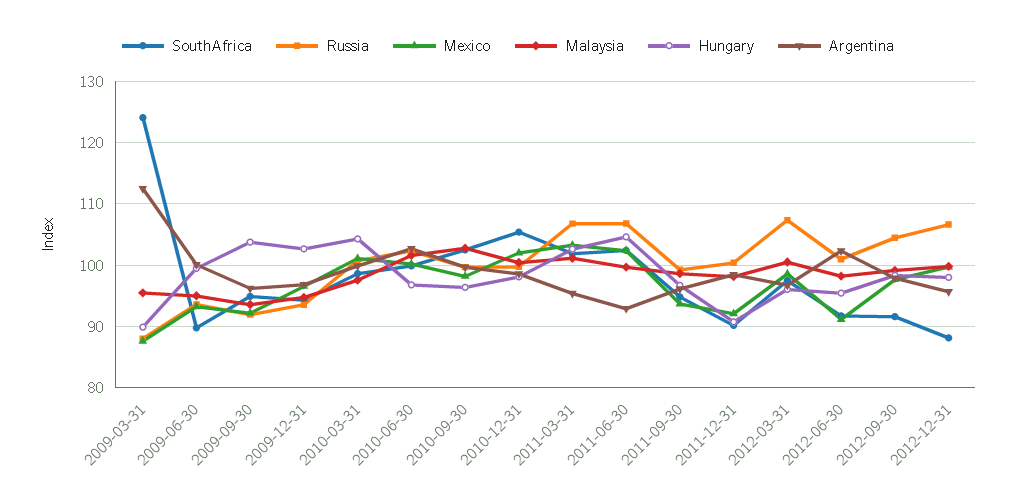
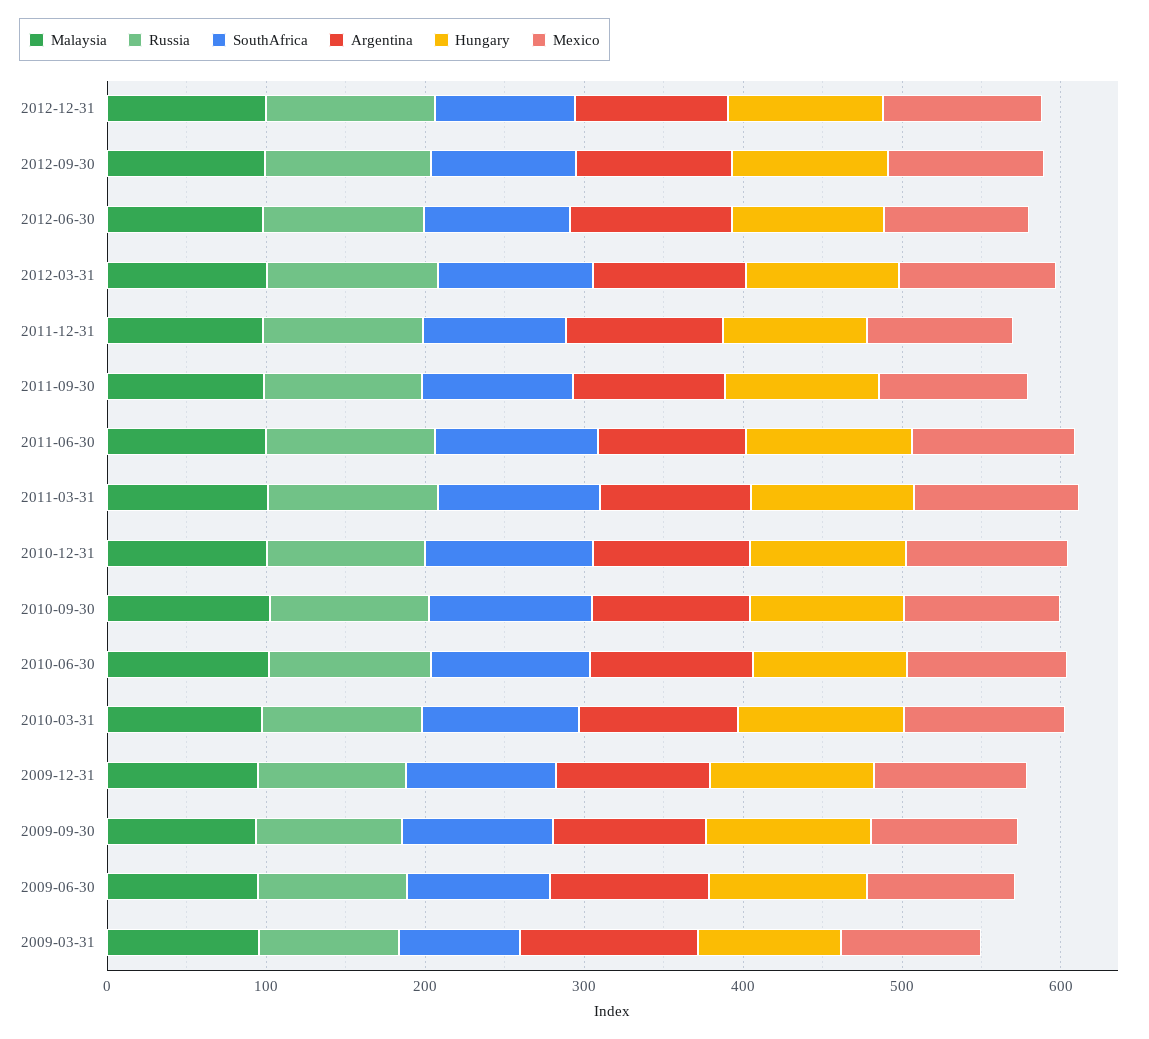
  {
    "SouthAfrica": {
-     "2009-03-31": 124,
+     "2009-03-31": 80,
      "2009-06-30": 90,
      "2009-09-30": 95,
      "2009-12-31": 94,
      "2010-03-31": 99,
      "2010-06-30": 100,
      "2010-09-30": 103,
      "2010-12-31": 105,
      "2011-03-31": 102,
      "2011-06-30": 102,
      "2011-09-30": 95,
      "2011-12-31": 90,
      "2012-03-31": 98,
      "2012-06-30": 92,
      "2012-09-30": 92,
      "2012-12-31": 88
    },
    "Russia": {
      "2009-03-31": 88,
      "2009-06-30": 94,
      "2009-09-30": 92,
      "2009-12-31": 94,
      "2010-03-31": 101,
      "2010-06-30": 102,
      "2010-09-30": 100,
      "2010-12-31": 100,
      "2011-03-31": 107,
      "2011-06-30": 107,
      "2011-09-30": 99,
      "2011-12-31": 100,
      "2012-03-31": 107,
      "2012-06-30": 101,
      "2012-09-30": 104,
      "2012-12-31": 107
    },
    "Mexico": {
      "2009-03-31": 88,
      "2009-06-30": 93,
      "2009-09-30": 92,
      "2009-12-31": 97,
      "2010-03-31": 101,
      "2010-06-30": 100,
      "2010-09-30": 98,
      "2010-12-31": 102,
      "2011-03-31": 103,
      "2011-06-30": 102,
      "2011-09-30": 94,
      "2011-12-31": 92,
      "2012-03-31": 99,
      "2012-06-30": 91,
      "2012-09-30": 98,
      "2012-12-31": 100
    },
    "Malaysia": {
      "2009-03-31": 95,
      "2009-06-30": 95,
      "2009-09-30": 94,
      "2009-12-31": 95,
      "2010-03-31": 98,
      "2010-06-30": 102,
      "2010-09-30": 103,
      "2010-12-31": 100,
      "2011-03-31": 101,
      "2011-06-30": 100,
      "2011-09-30": 99,
      "2011-12-31": 98,
      "2012-03-31": 101,
      "2012-06-30": 98,
      "2012-09-30": 99,
      "2012-12-31": 100
    },
    "Hungary": {
      "2009-03-31": 90,
      "2009-06-30": 99,
      "2009-09-30": 104,
      "2009-12-31": 103,
      "2010-03-31": 104,
      "2010-06-30": 97,
      "2010-09-30": 96,
      "2010-12-31": 98,
      "2011-03-31": 103,
      "2011-06-30": 105,
      "2011-09-30": 97,
      "2011-12-31": 91,
      "2012-03-31": 96,
      "2012-06-30": 95,
      "2012-09-30": 98,
      "2012-12-31": 98
    },
    "Argentina": {
      "2009-03-31": 112,
      "2009-06-30": 100,
      "2009-09-30": 96,
      "2009-12-31": 97,
      "2010-03-31": 100,
      "2010-06-30": 103,
      "2010-09-30": 100,
      "2010-12-31": 99,
      "2011-03-31": 95,
      "2011-06-30": 93,
      "2011-09-30": 96,
      "2011-12-31": 98,
      "2012-03-31": 97,
      "2012-06-30": 102,
      "2012-09-30": 98,
      "2012-12-31": 96
    }
  }

